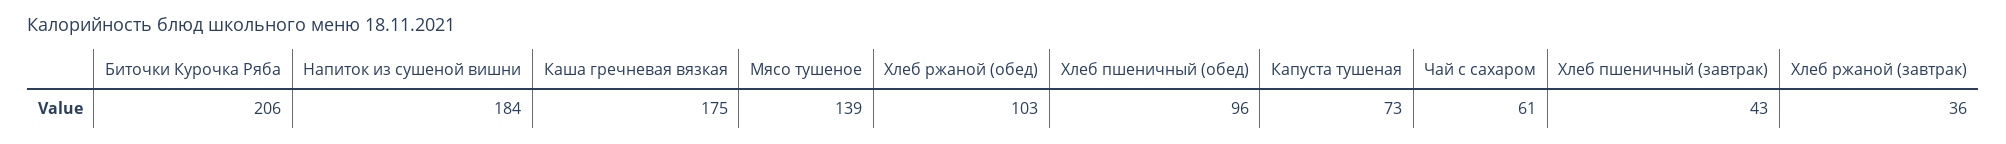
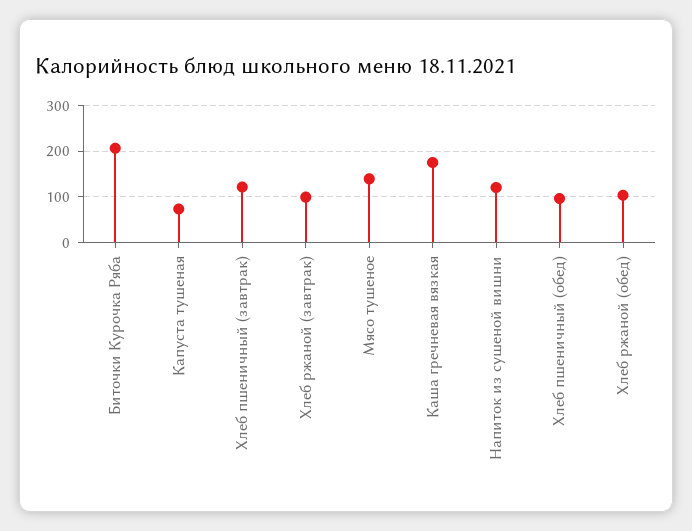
  {
    "Биточки Курочка Ряба": 206,
-   "Напиток из сушеной вишни": 184,
+   "Напиток из сушеной вишни": 120,
    "Каша гречневая вязкая": 175,
    "Мясо тушеное": 139,
    "Хлеб ржаной (обед)": 103,
    "Хлеб пшеничный (обед)": 96,
    "Капуста тушеная": 73,
-   "Чай с сахаром": 61,
-   "Хлеб пшеничный (завтрак)": 43,
+   "Хлеб пшеничный (завтрак)": 120,
-   "Хлеб ржаной (завтрак)": 36
+   "Хлеб ржаной (завтрак)": 100
  }

